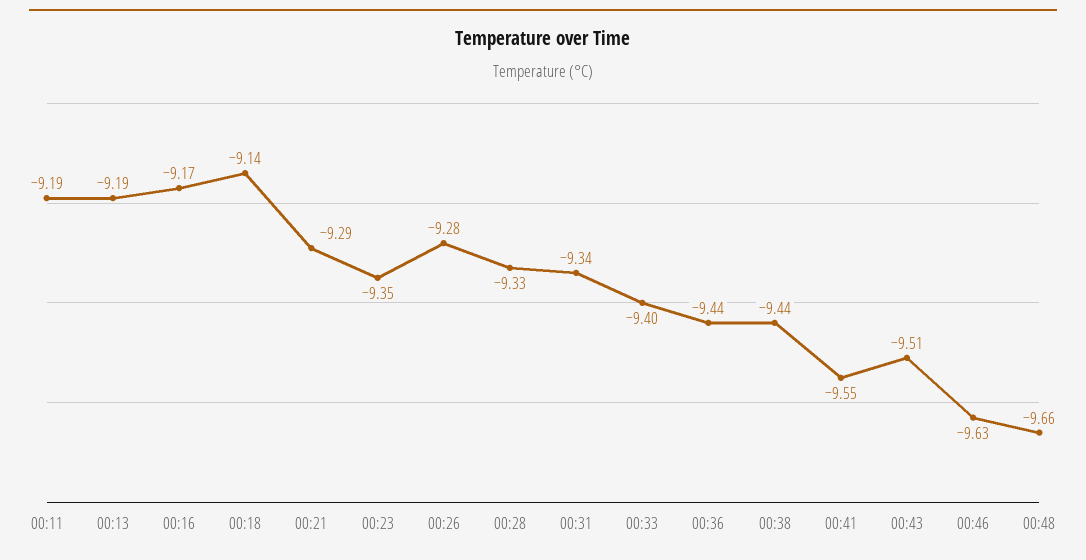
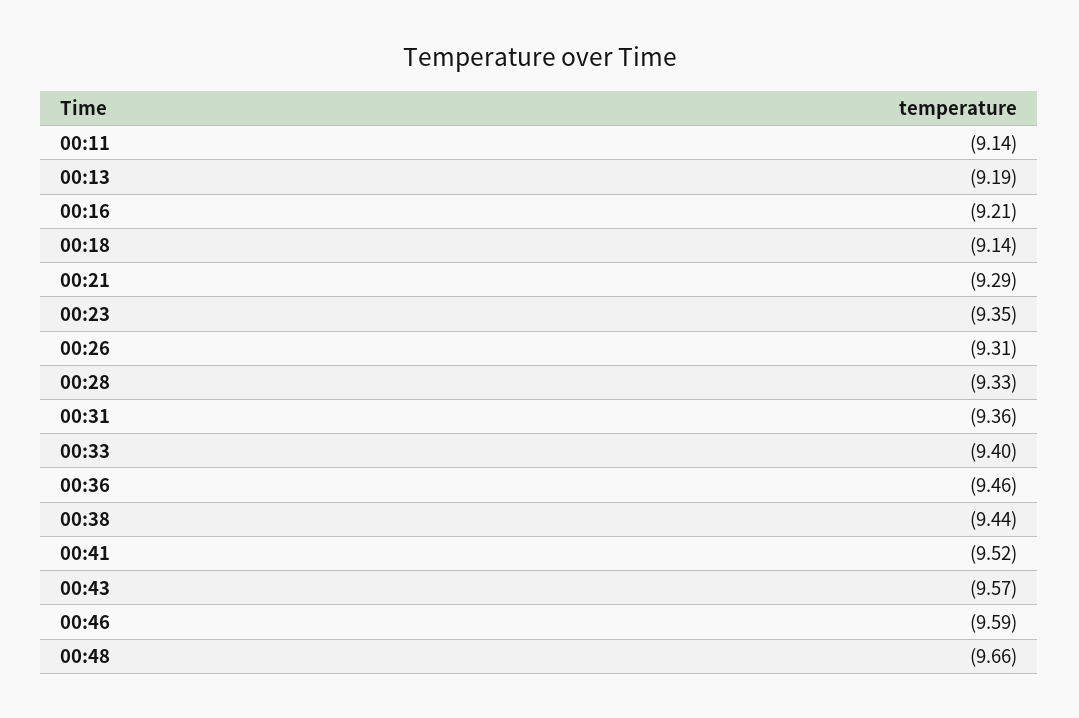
  {
-   "00:11": -9.19,
+   "00:11": -9.14,
    "00:13": -9.19,
-   "00:16": -9.17,
+   "00:16": -9.21,
    "00:18": -9.14,
    "00:21": -9.29,
    "00:23": -9.35,
-   "00:26": -9.28,
+   "00:26": -9.31,
    "00:28": -9.33,
-   "00:31": -9.34,
+   "00:31": -9.36,
    "00:33": -9.4,
-   "00:36": -9.44,
+   "00:36": -9.46,
    "00:38": -9.44,
-   "00:41": -9.55,
+   "00:41": -9.52,
-   "00:43": -9.51,
+   "00:43": -9.57,
-   "00:46": -9.63,
+   "00:46": -9.59,
    "00:48": -9.66
  }

